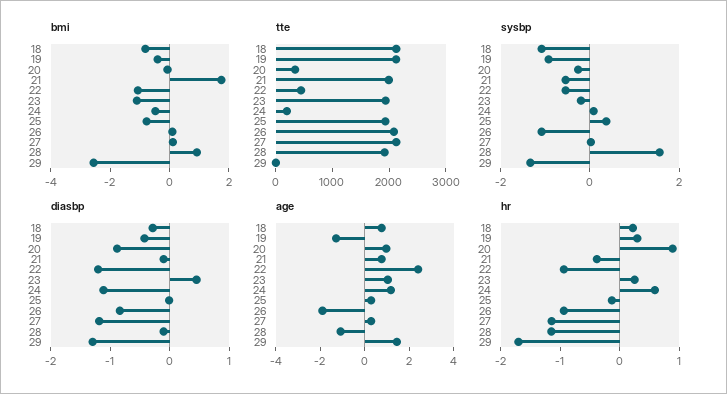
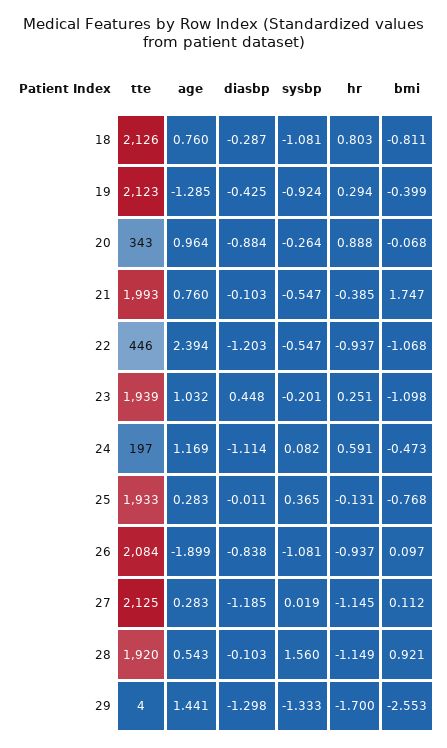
  {
    "bmi": {
      "18": -0.811,
      "19": -0.399,
      "20": -0.068,
      "21": 1.747,
      "22": -1.068,
      "23": -1.098,
      "24": -0.473,
      "25": -0.768,
      "26": 0.097,
      "27": 0.112,
      "28": 0.921,
      "29": -2.553
    },
    "tte": {
      "18": 2126,
      "19": 2123,
      "20": 343,
      "21": 1993,
      "22": 446,
      "23": 1939,
      "24": 197,
      "25": 1933,
      "26": 2084,
      "27": 2125,
      "28": 1920,
      "29": 4
    },
    "sysbp": {
      "18": -1.081,
      "19": -0.924,
      "20": -0.264,
      "21": -0.547,
      "22": -0.547,
      "23": -0.201,
      "24": 0.082,
      "25": 0.365,
      "26": -1.081,
      "27": 0.019,
      "28": 1.56,
      "29": -1.333
    },
    "diasbp": {
      "18": -0.287,
      "19": -0.425,
      "20": -0.884,
      "21": -0.103,
      "22": -1.203,
      "23": 0.448,
      "24": -1.114,
      "25": -0.011,
      "26": -0.838,
      "27": -1.185,
      "28": -0.103,
      "29": -1.298
    },
    "age": {
      "18": 0.76,
      "19": -1.285,
      "20": 0.964,
      "21": 0.76,
      "22": 2.394,
      "23": 1.032,
      "24": 1.169,
      "25": 0.283,
      "26": -1.899,
      "27": 0.283,
-     "28": -1,
+     "28": 0.543,
      "29": 1.441
    },
    "hr": {
-     "18": 0.2,
+     "18": 0.803,
      "19": 0.294,
      "20": 0.888,
      "21": -0.385,
      "22": -0.937,
      "23": 0.251,
      "24": 0.591,
      "25": -0.131,
      "26": -0.937,
      "27": -1.145,
      "28": -1.149,
      "29": -1.7
    }
  }

